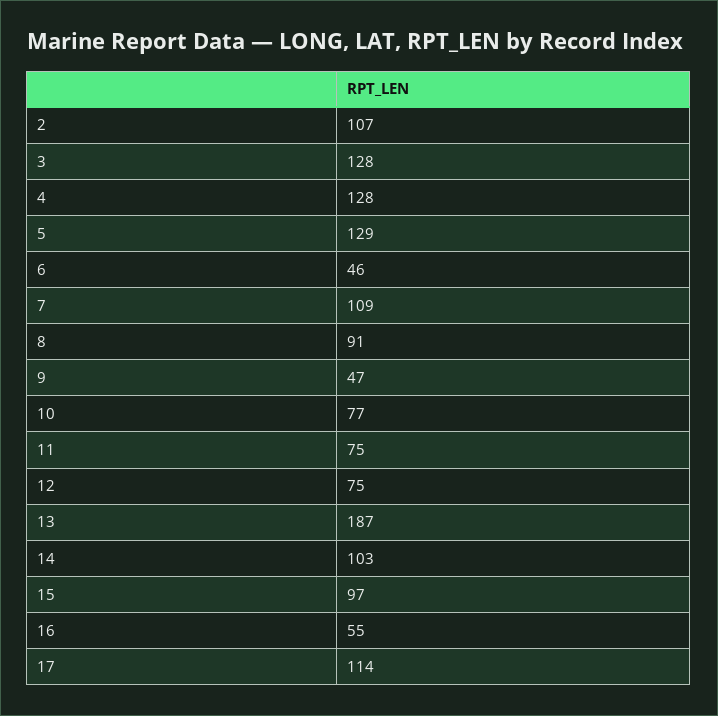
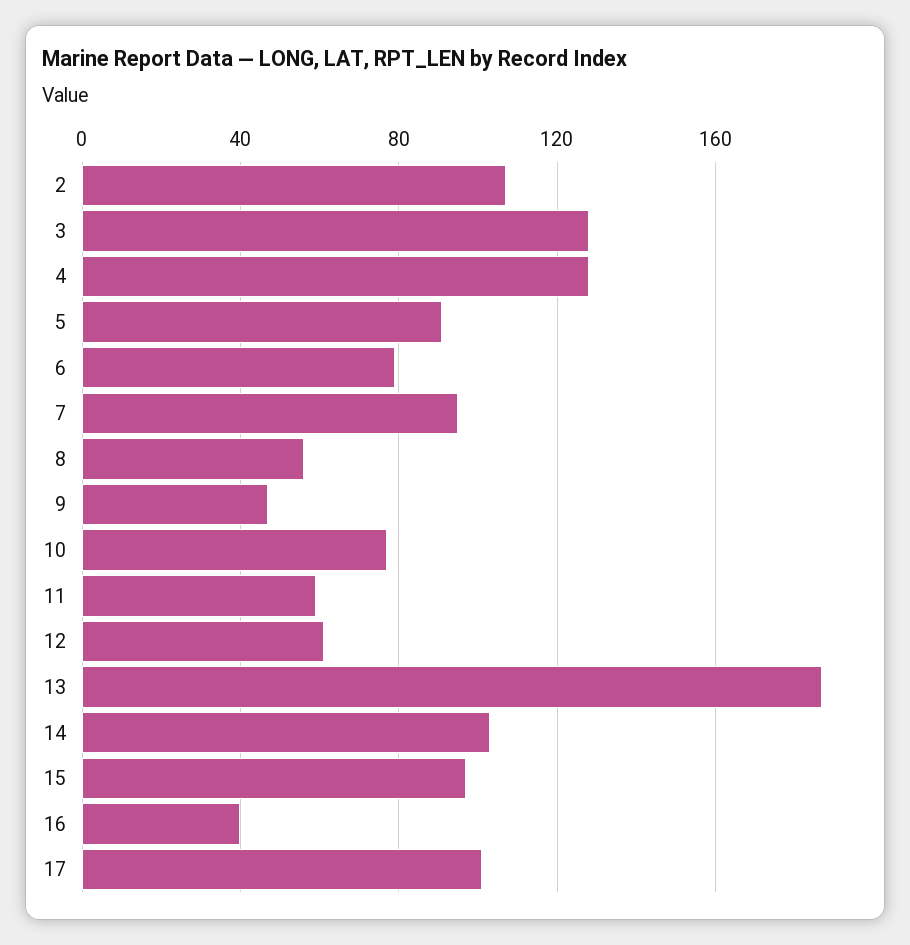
  {
    "2": 107,
    "3": 128,
    "4": 128,
-   "5": 129,
+   "5": 90,
-   "6": 46,
+   "6": 80,
-   "7": 109,
+   "7": 95,
-   "8": 91,
+   "8": 55,
    "9": 47,
    "10": 77,
-   "11": 75,
+   "11": 60,
-   "12": 75,
+   "12": 60,
    "13": 187,
    "14": 103,
    "15": 97,
-   "16": 55,
+   "16": 40,
-   "17": 114
+   "17": 100
  }

